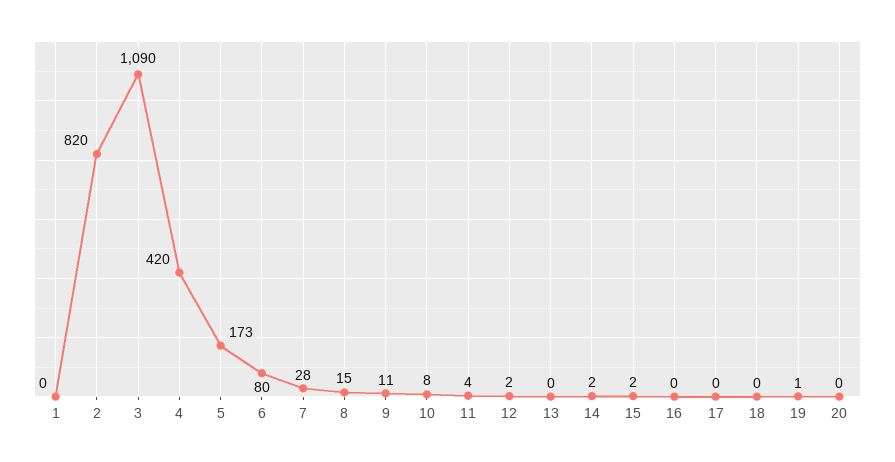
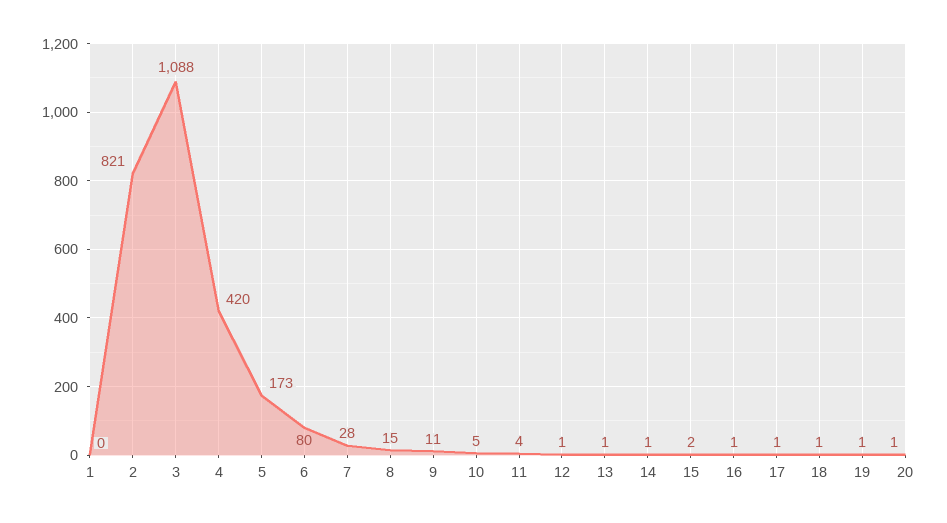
  {
    "1": 0,
-   "2": 820,
+   "2": 821,
-   "3": 1090,
+   "3": 1088,
    "4": 420,
    "5": 173,
    "6": 80,
    "7": 28,
    "8": 15,
    "9": 11,
-   "10": 8,
+   "10": 5,
    "11": 4,
-   "12": 2,
+   "12": 1,
-   "13": 0,
+   "13": 1,
-   "14": 2,
+   "14": 1,
    "15": 2,
-   "16": 0,
+   "16": 1,
-   "17": 0,
+   "17": 1,
-   "18": 0,
+   "18": 1,
    "19": 1,
-   "20": 0
+   "20": 1
  }

